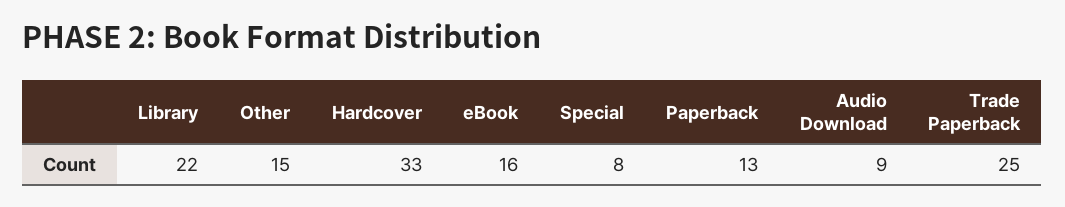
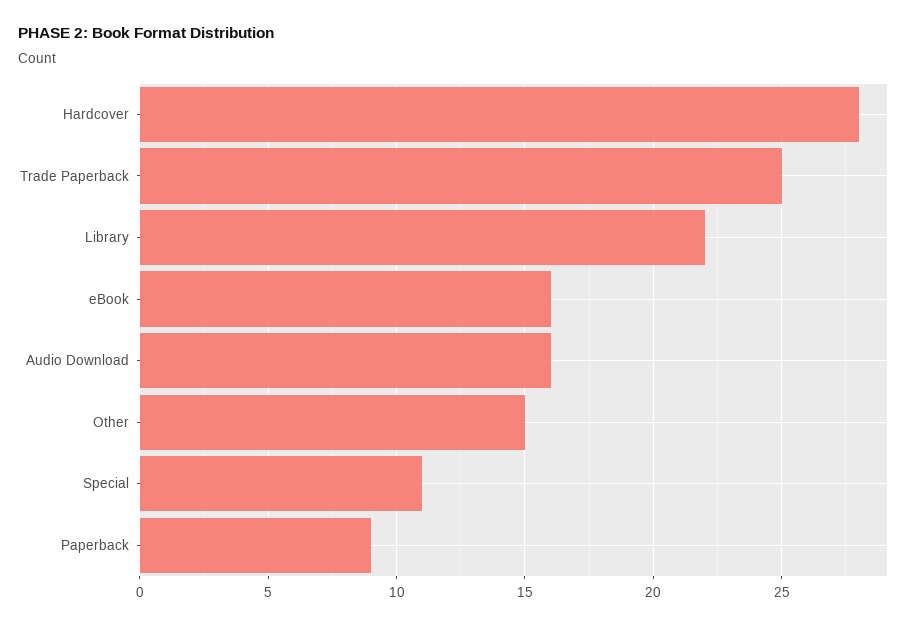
  {
    "Library": 22,
    "Other": 15,
-   "Hardcover": 33,
+   "Hardcover": 28,
    "eBook": 16,
-   "Special": 8,
+   "Special": 11,
-   "Paperback": 13,
+   "Paperback": 9,
-   "Audio Download": 9,
+   "Audio Download": 16,
    "Trade Paperback": 25
  }

